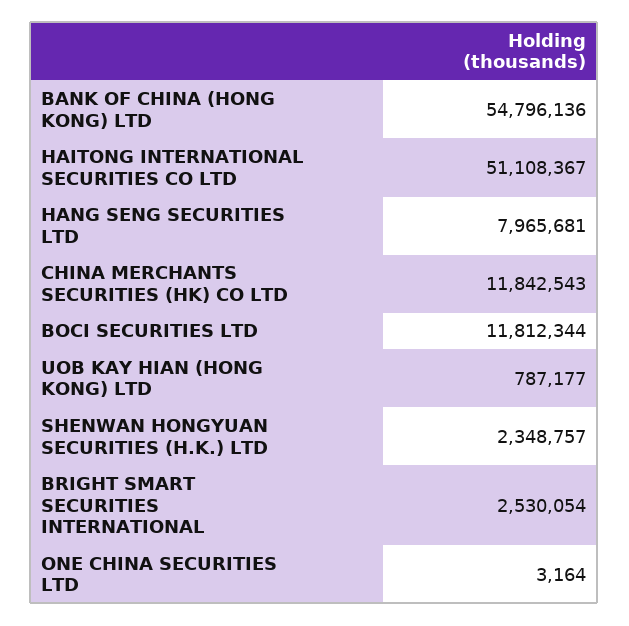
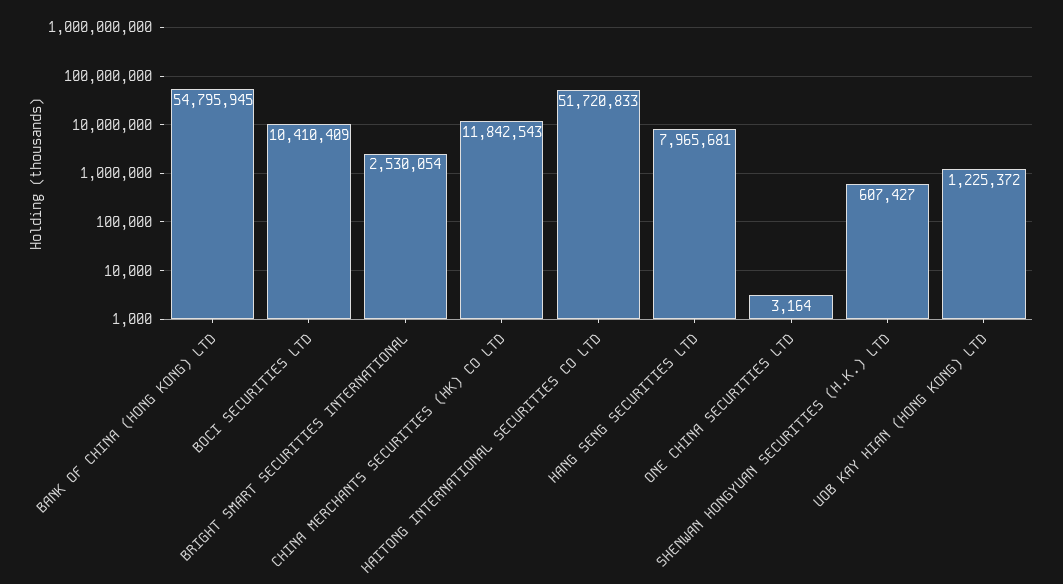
  {
-   "BANK OF CHINA (HONG KONG) LTD": 54796136,
+   "BANK OF CHINA (HONG KONG) LTD": 54795945,
-   "HAITONG INTERNATIONAL SECURITIES CO LTD": 51108367,
+   "HAITONG INTERNATIONAL SECURITIES CO LTD": 51720833,
    "HANG SENG SECURITIES LTD": 7965681,
    "CHINA MERCHANTS SECURITIES (HK) CO LTD": 11842543,
-   "BOCI SECURITIES LTD": 11812344,
+   "BOCI SECURITIES LTD": 10410409,
-   "UOB KAY HIAN (HONG KONG) LTD": 787177,
+   "UOB KAY HIAN (HONG KONG) LTD": 1225372,
-   "SHENWAN HONGYUAN SECURITIES (H.K.) LTD": 2348757,
+   "SHENWAN HONGYUAN SECURITIES (H.K.) LTD": 607427,
    "BRIGHT SMART SECURITIES INTERNATIONAL": 2530054,
    "ONE CHINA SECURITIES LTD": 3164
  }

